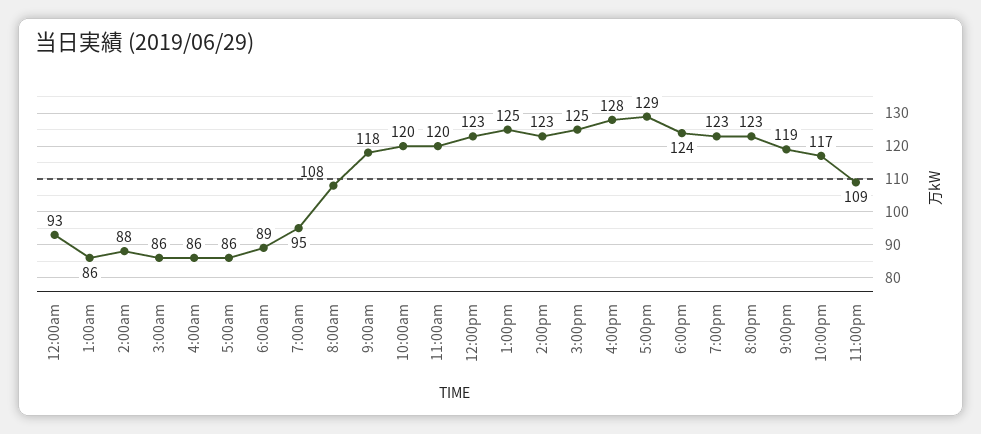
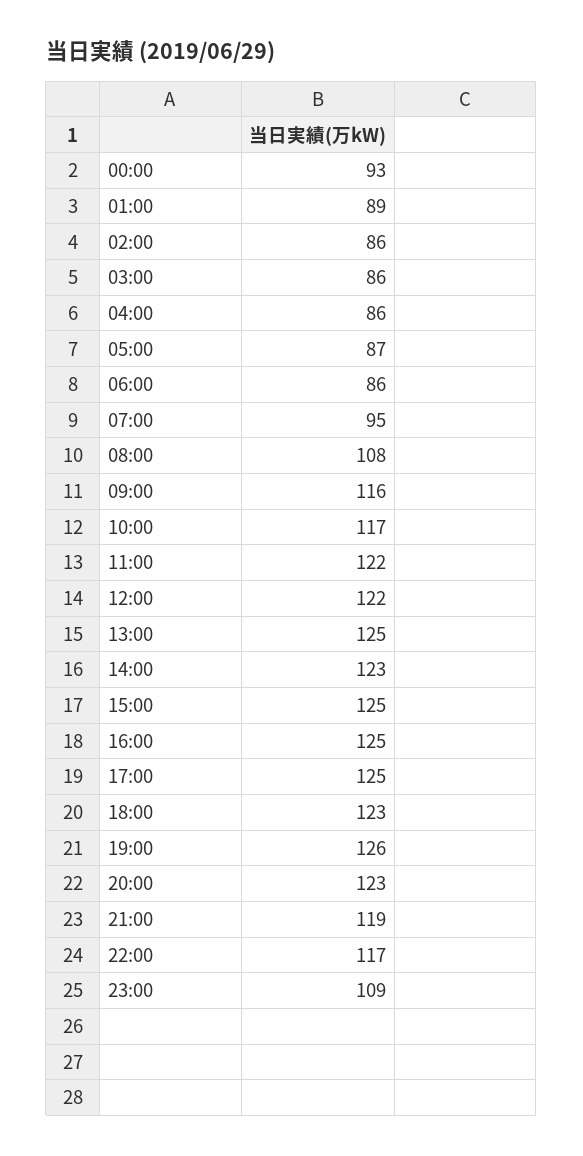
  {
    "12:00am": 93,
-   "1:00am": 86,
+   "1:00am": 89,
-   "2:00am": 88,
+   "2:00am": 86,
    "3:00am": 86,
    "4:00am": 86,
-   "5:00am": 86,
+   "5:00am": 87,
-   "6:00am": 89,
+   "6:00am": 86,
    "7:00am": 95,
    "8:00am": 108,
-   "9:00am": 118,
+   "9:00am": 116,
-   "10:00am": 120,
+   "10:00am": 117,
-   "11:00am": 120,
+   "11:00am": 122,
-   "12:00pm": 123,
+   "12:00pm": 122,
    "1:00pm": 125,
    "2:00pm": 123,
    "3:00pm": 125,
-   "4:00pm": 128,
+   "4:00pm": 125,
-   "5:00pm": 129,
+   "5:00pm": 125,
-   "6:00pm": 124,
+   "6:00pm": 123,
-   "7:00pm": 123,
+   "7:00pm": 126,
    "8:00pm": 123,
    "9:00pm": 119,
    "10:00pm": 117,
    "11:00pm": 109
  }

